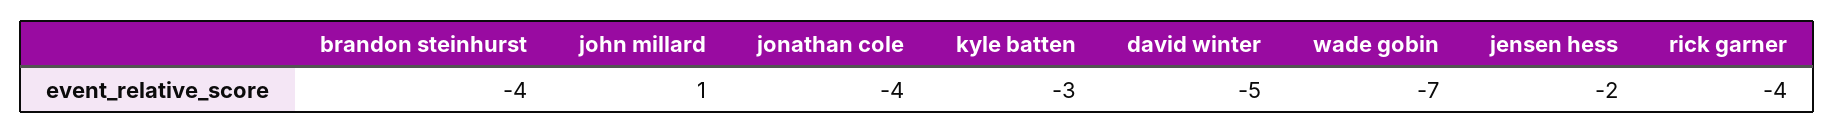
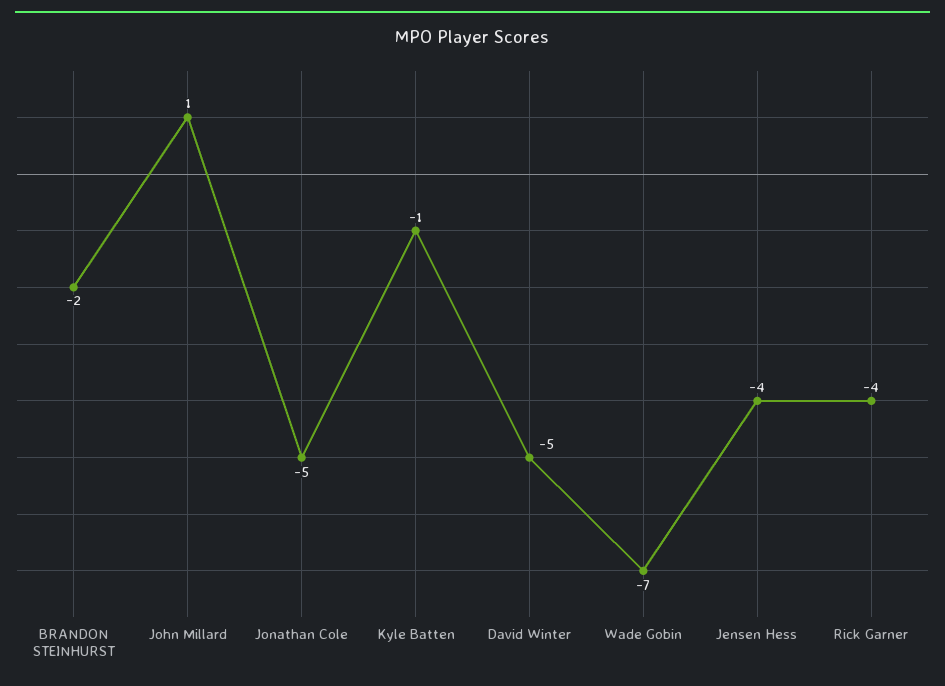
  {
-   "brandon steinhurst": -4,
+   "brandon steinhurst": -2,
    "john millard": 1,
-   "jonathan cole": -4,
+   "jonathan cole": -5,
-   "kyle batten": -3,
+   "kyle batten": -1,
    "david winter": -5,
    "wade gobin": -7,
-   "jensen hess": -2,
+   "jensen hess": -4,
    "rick garner": -4
  }

